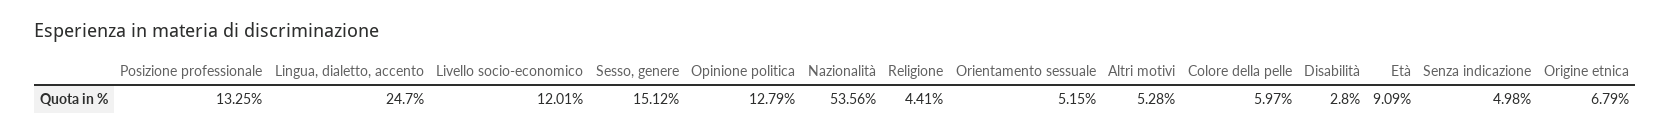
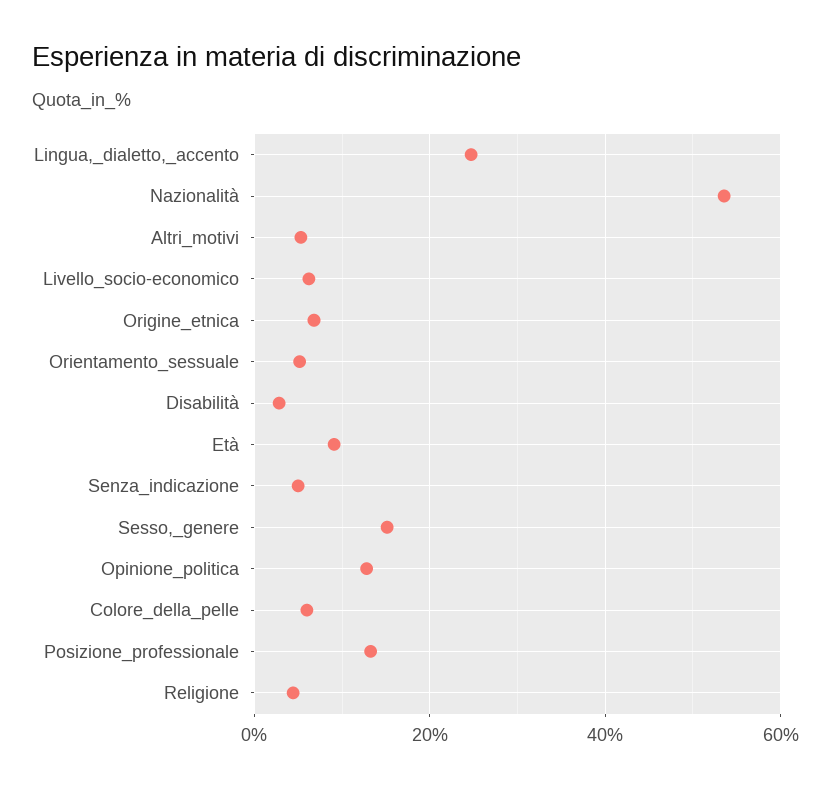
  {
    "Posizione professionale": 13.25,
    "Lingua, dialetto, accento": 24.7,
-   "Livello socio-economico": 12.01,
+   "Livello socio-economico": 6,
    "Sesso, genere": 15.12,
    "Opinione politica": 12.79,
    "Nazionalità": 53.56,
    "Religione": 4.41,
    "Orientamento sessuale": 5.15,
    "Altri motivi": 5.28,
    "Colore della pelle": 5.97,
    "Disabilità": 2.8,
    "Età": 9.09,
    "Senza indicazione": 4.98,
    "Origine etnica": 6.79
  }

